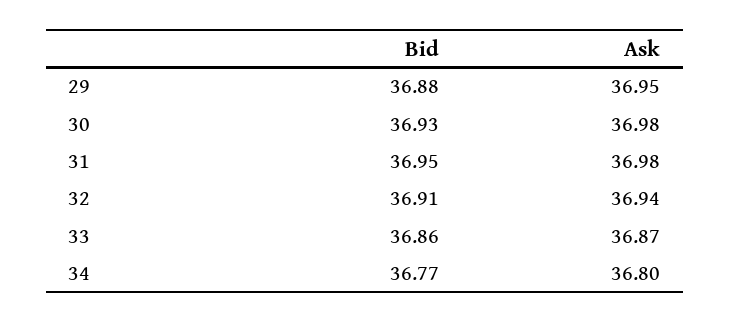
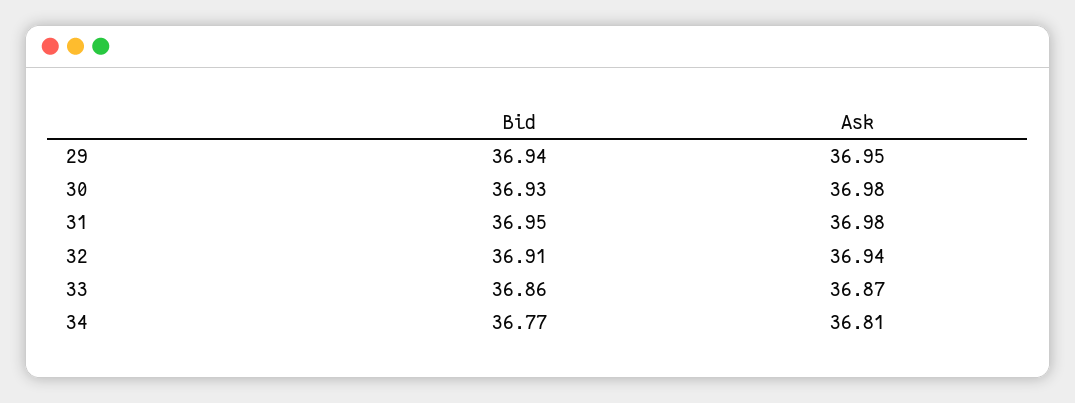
  {
    "Bid": {
-     "29": 36.88,
+     "29": 36.94,
      "30": 36.93,
      "31": 36.95,
      "32": 36.91,
      "33": 36.86,
      "34": 36.77
    },
    "Ask": {
      "29": 36.95,
      "30": 36.98,
      "31": 36.98,
      "32": 36.94,
      "33": 36.87,
-     "34": 36.8
+     "34": 36.81
    }
  }

